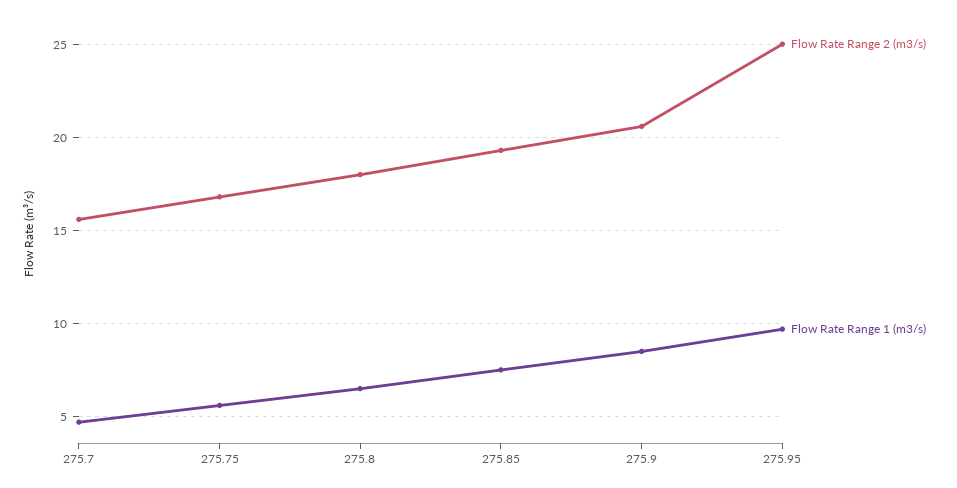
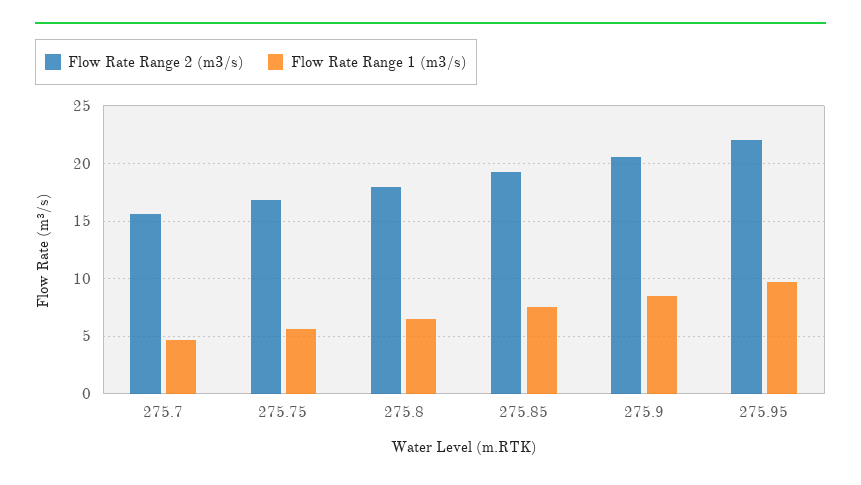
  {
    "Flow Rate Range 2 (m3/s)": {
      "275.7": 15.5,
      "275.75": 17,
      "275.8": 18,
      "275.85": 19.5,
      "275.9": 20.5,
-     "275.95": 25
+     "275.95": 22
    },
    "Flow Rate Range 1 (m3/s)": {
      "275.7": 4.5,
      "275.75": 5.5,
      "275.8": 6.5,
      "275.85": 7.5,
      "275.9": 8.5,
      "275.95": 9.5
    }
  }

